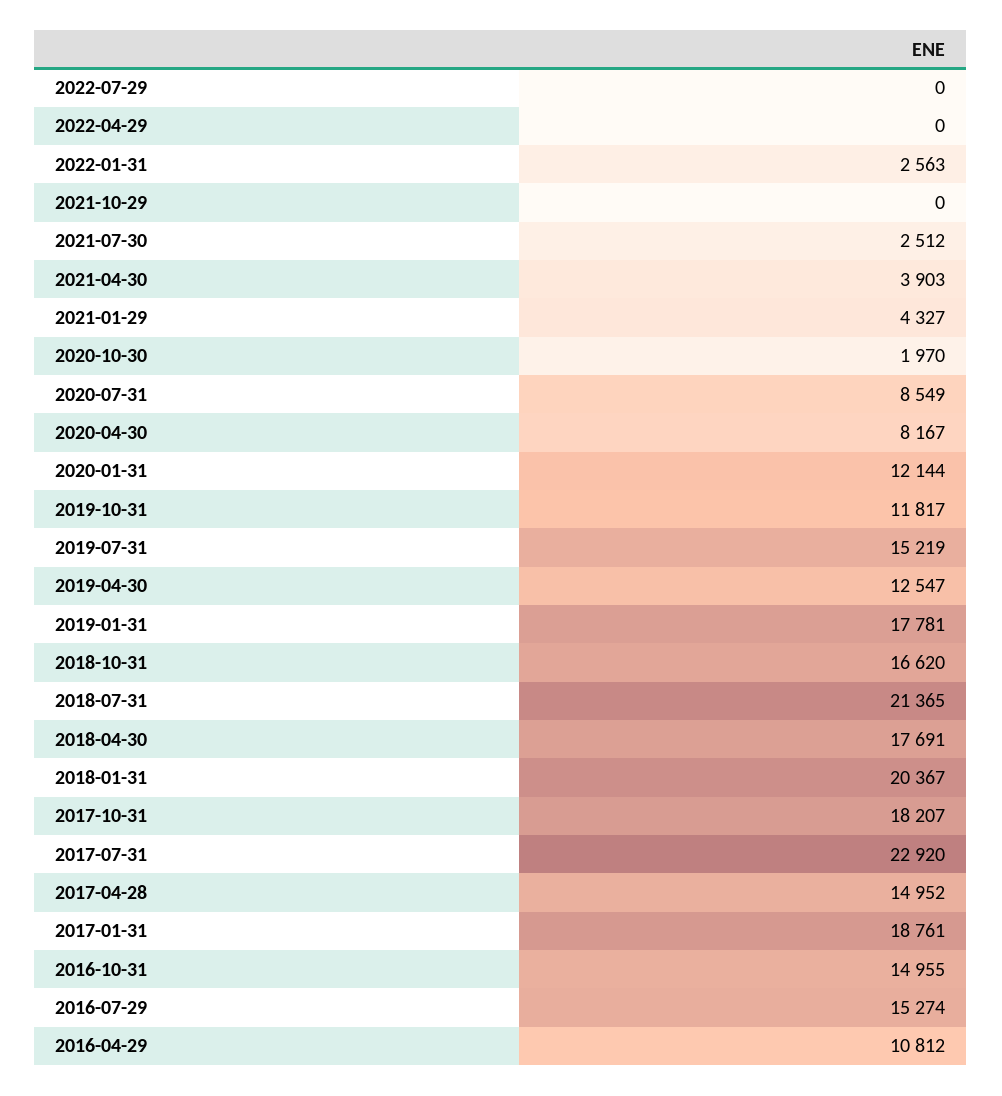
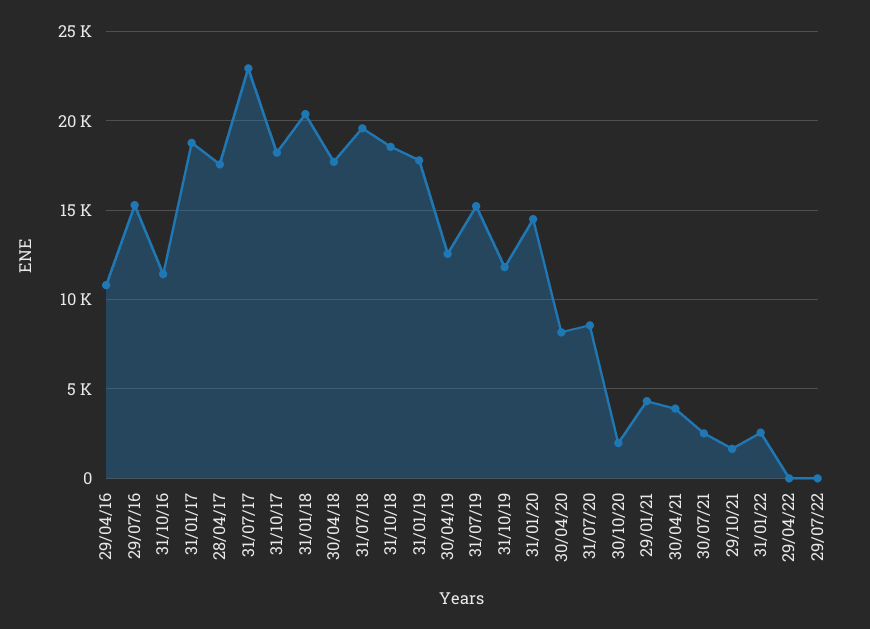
  {
    "2022-07-29": 0,
    "2022-04-29": 0,
    "2022-01-31": 2563,
-   "2021-10-29": 0,
+   "2021-10-29": 1500,
    "2021-07-30": 2512,
    "2021-04-30": 3903,
    "2021-01-29": 4327,
    "2020-10-30": 1970,
    "2020-07-31": 8549,
    "2020-04-30": 8167,
-   "2020-01-31": 12144,
+   "2020-01-31": 14500,
    "2019-10-31": 11817,
    "2019-07-31": 15219,
    "2019-04-30": 12547,
    "2019-01-31": 17781,
-   "2018-10-31": 16620,
+   "2018-10-31": 18500,
-   "2018-07-31": 21365,
+   "2018-07-31": 19500,
    "2018-04-30": 17691,
    "2018-01-31": 20367,
    "2017-10-31": 18207,
    "2017-07-31": 22920,
-   "2017-04-28": 14952,
+   "2017-04-28": 17500,
    "2017-01-31": 18761,
-   "2016-10-31": 14955,
+   "2016-10-31": 11500,
    "2016-07-29": 15274,
    "2016-04-29": 10812
  }

